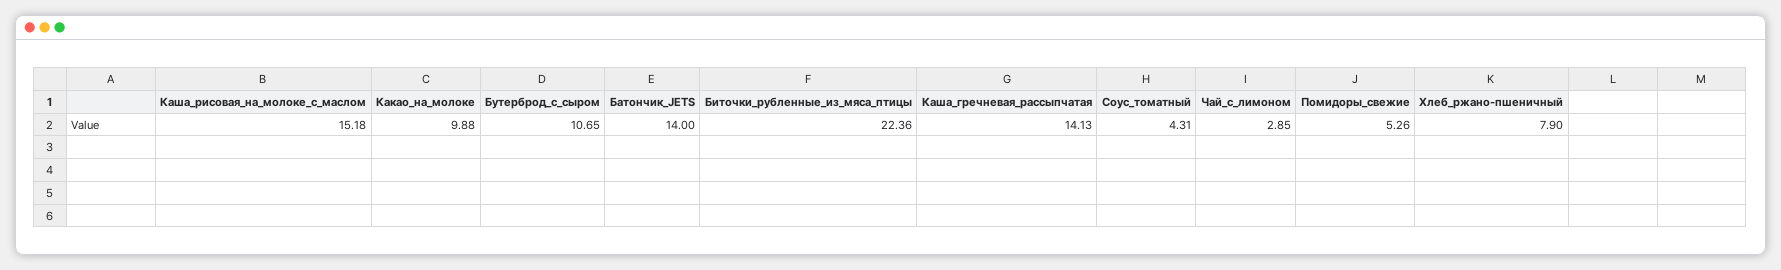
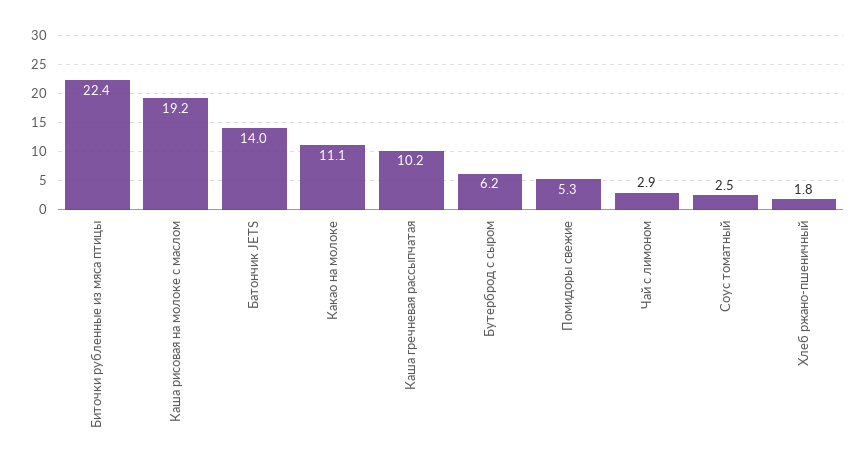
  {
-   "Каша_рисовая_на_молоке_с_маслом": 15.18,
+   "Каша_рисовая_на_молоке_с_маслом": 19.2,
-   "Какао_на_молоке": 9.88,
+   "Какао_на_молоке": 11.1,
-   "Бутерброд_с_сыром": 10.65,
+   "Бутерброд_с_сыром": 6.2,
    "Батончик_JETS": 14,
    "Биточки_рубленные_из_мяса_птицы": 22.36,
-   "Каша_гречневая_рассыпчатая": 14.13,
+   "Каша_гречневая_рассыпчатая": 10.2,
-   "Соус_томатный": 4.31,
+   "Соус_томатный": 2.5,
    "Чай_с_лимоном": 2.85,
    "Помидоры_свежие": 5.26,
-   "Хлеб_ржано-пшеничный": 7.9
+   "Хлеб_ржано-пшеничный": 1.8
  }

